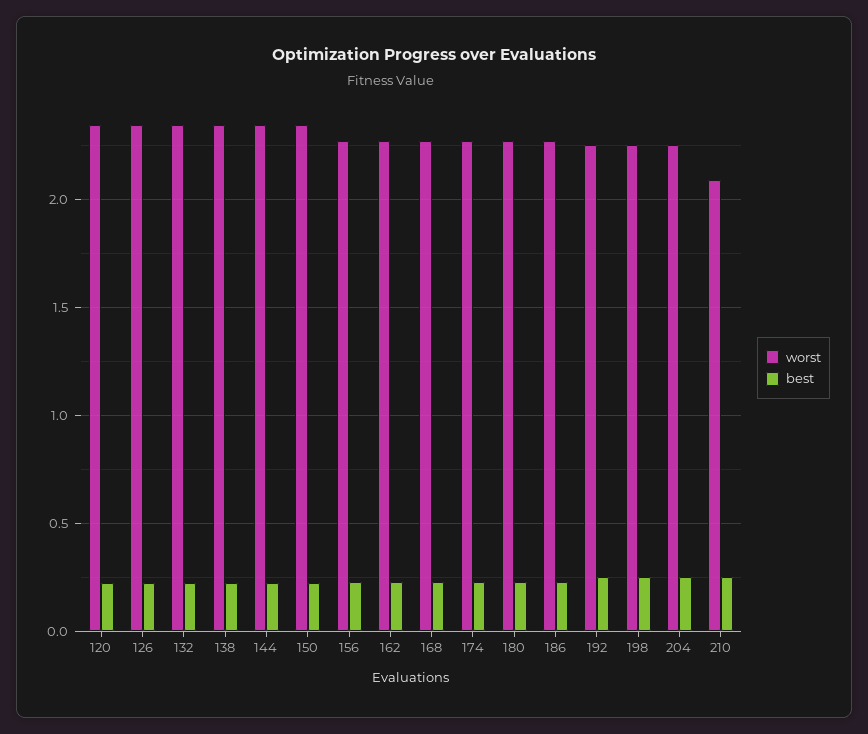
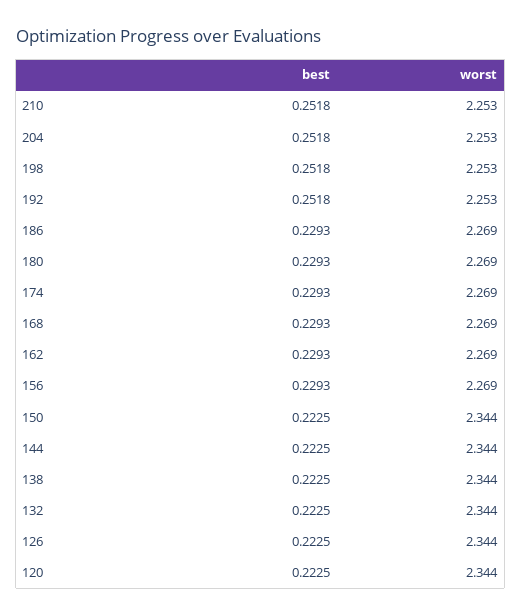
  {
    "worst": {
      "120": 2.344,
      "126": 2.344,
      "132": 2.344,
      "138": 2.344,
      "144": 2.344,
      "150": 2.344,
      "156": 2.269,
      "162": 2.269,
      "168": 2.269,
      "174": 2.269,
      "180": 2.269,
      "186": 2.269,
      "192": 2.253,
      "198": 2.253,
      "204": 2.253,
-     "210": 2.1
+     "210": 2.253
    },
    "best": {
      "120": 0.2225,
      "126": 0.2225,
      "132": 0.2225,
      "138": 0.2225,
      "144": 0.2225,
      "150": 0.2225,
      "156": 0.2293,
      "162": 0.2293,
      "168": 0.2293,
      "174": 0.2293,
      "180": 0.2293,
      "186": 0.2293,
      "192": 0.2518,
      "198": 0.2518,
      "204": 0.2518,
      "210": 0.2518
    }
  }

